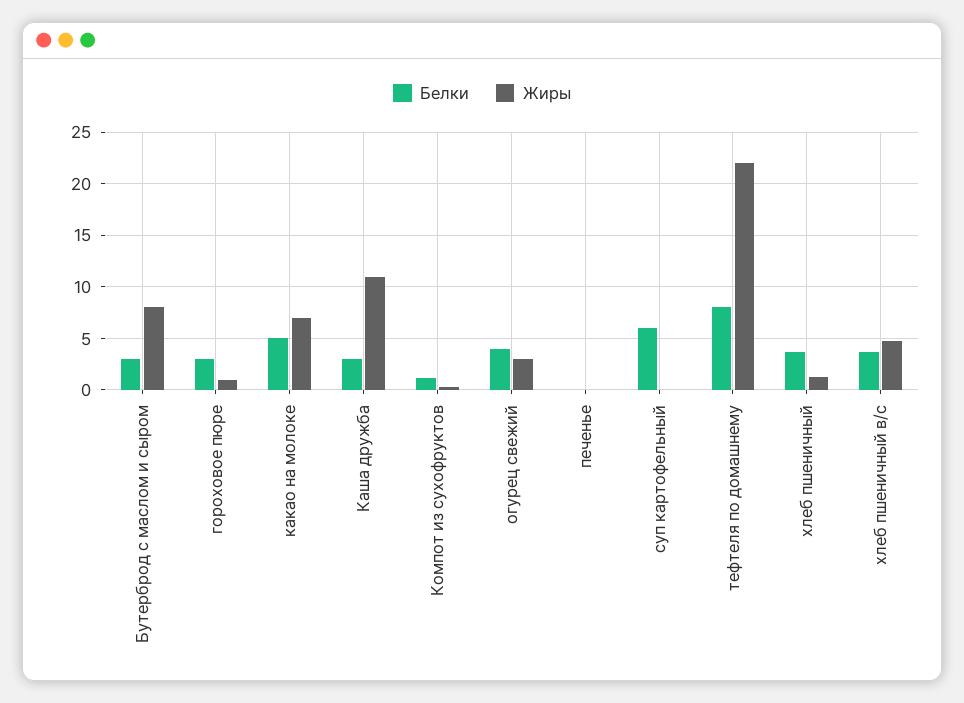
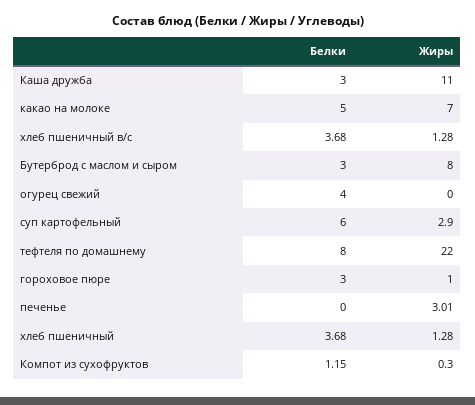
  {
    "Белки": {
      "Бутерброд с маслом и сыром": 3,
      "гороховое пюре": 3,
      "какао на молоке": 5,
      "Каша дружба": 3,
      "Компот из сухофруктов": 1.15,
      "огурец свежий": 4,
      "печенье": 0,
      "суп картофельный": 6,
      "тефтеля по домашнему": 8,
      "хлеб пшеничный": 3.68,
      "хлеб пшеничный в/с": 3.68
    },
    "Жиры": {
      "Бутерброд с маслом и сыром": 8,
      "гороховое пюре": 1,
      "какао на молоке": 7,
      "Каша дружба": 11,
      "Компот из сухофруктов": 0.3,
-     "огурец свежий": 3,
+     "огурец свежий": 0,
-     "печенье": 0,
+     "печенье": 3.01,
-     "суп картофельный": 0,
+     "суп картофельный": 2.9,
      "тефтеля по домашнему": 22,
      "хлеб пшеничный": 1.28,
-     "хлеб пшеничный в/с": 5
+     "хлеб пшеничный в/с": 1.28
    }
  }

